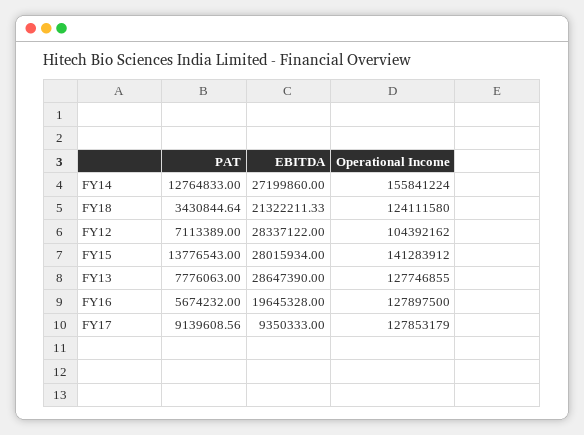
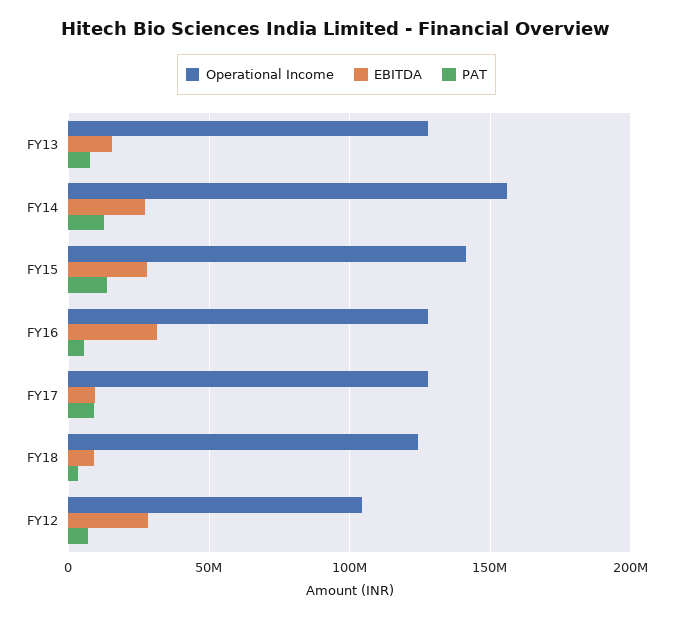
  {
    "PAT": {
      "FY14": 12764833,
      "FY18": 3430844.64,
      "FY12": 7113389,
      "FY15": 13776543,
      "FY13": 7776063,
      "FY16": 5674232,
      "FY17": 9139608.56
    },
    "EBITDA": {
      "FY14": 27199860,
-     "FY18": 21322211.33,
+     "FY18": 10000000,
      "FY12": 28337122,
      "FY15": 28015934,
-     "FY13": 28647390,
+     "FY13": 15000000,
-     "FY16": 19645328,
+     "FY16": 30000000,
      "FY17": 9350333
    },
    "Operational Income": {
      "FY14": 155841224,
      "FY18": 124111580,
      "FY12": 104392162,
      "FY15": 141283912,
      "FY13": 127746855,
      "FY16": 127897500,
      "FY17": 127853179
    }
  }

